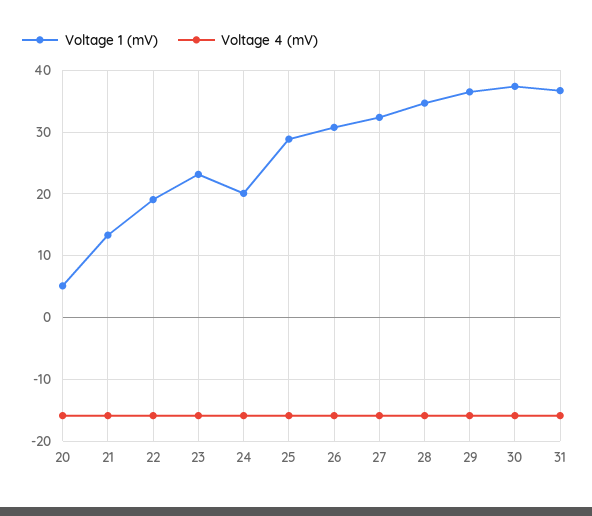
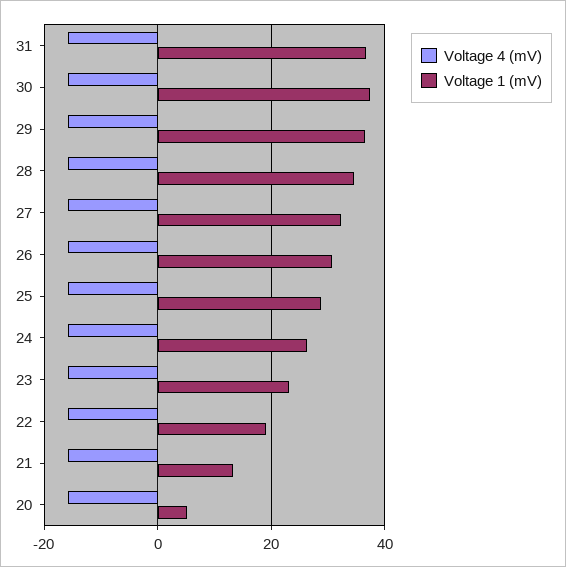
  {
    "Voltage 1 (mV)": {
      "20": 5,
      "21": 13,
      "22": 19,
      "23": 23,
-     "24": 20,
+     "24": 26,
      "25": 29,
      "26": 31,
      "27": 32,
      "28": 35,
      "29": 36,
      "30": 37,
      "31": 37
    },
    "Voltage 4 (mV)": {
      "20": -16,
      "21": -16,
      "22": -16,
      "23": -16,
      "24": -16,
      "25": -16,
      "26": -16,
      "27": -16,
      "28": -16,
      "29": -16,
      "30": -16,
      "31": -16
    }
  }

